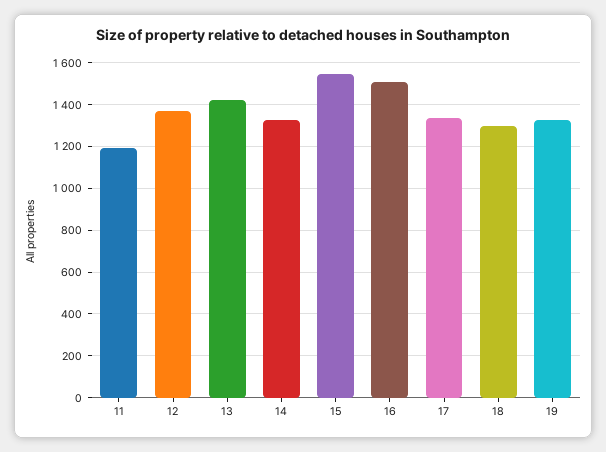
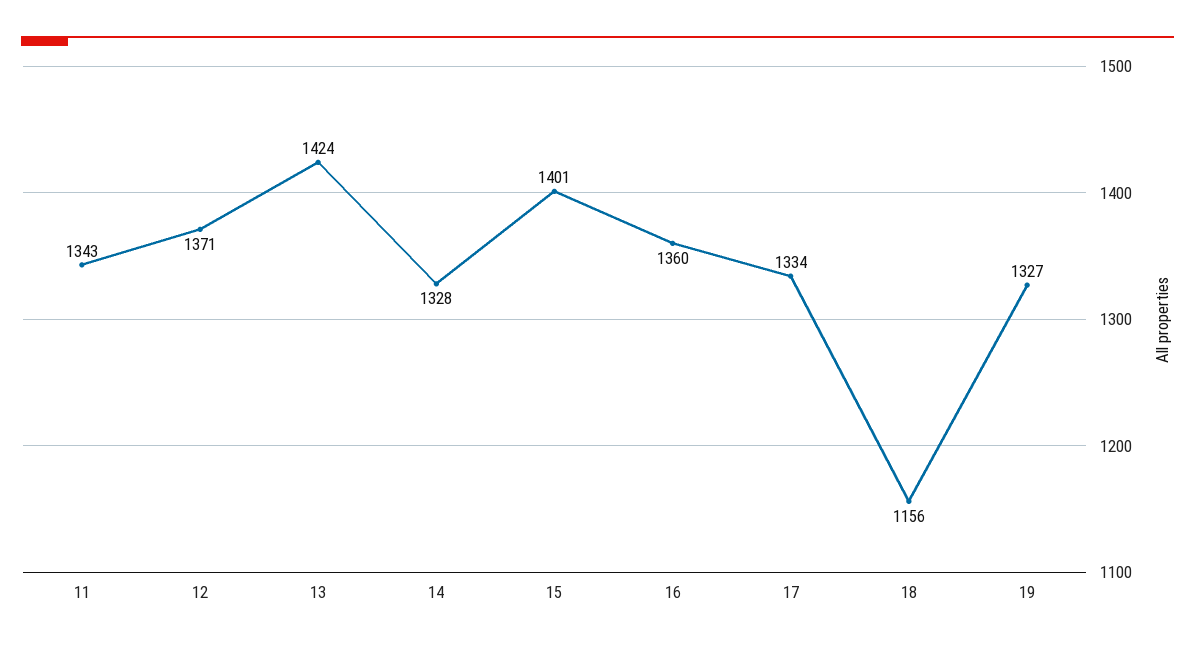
  {
-   "11": 1200,
+   "11": 1343,
    "12": 1371,
    "13": 1424,
    "14": 1328,
-   "15": 1550,
+   "15": 1401,
-   "16": 1500,
+   "16": 1360,
    "17": 1334,
-   "18": 1300,
+   "18": 1156,
    "19": 1327
  }

